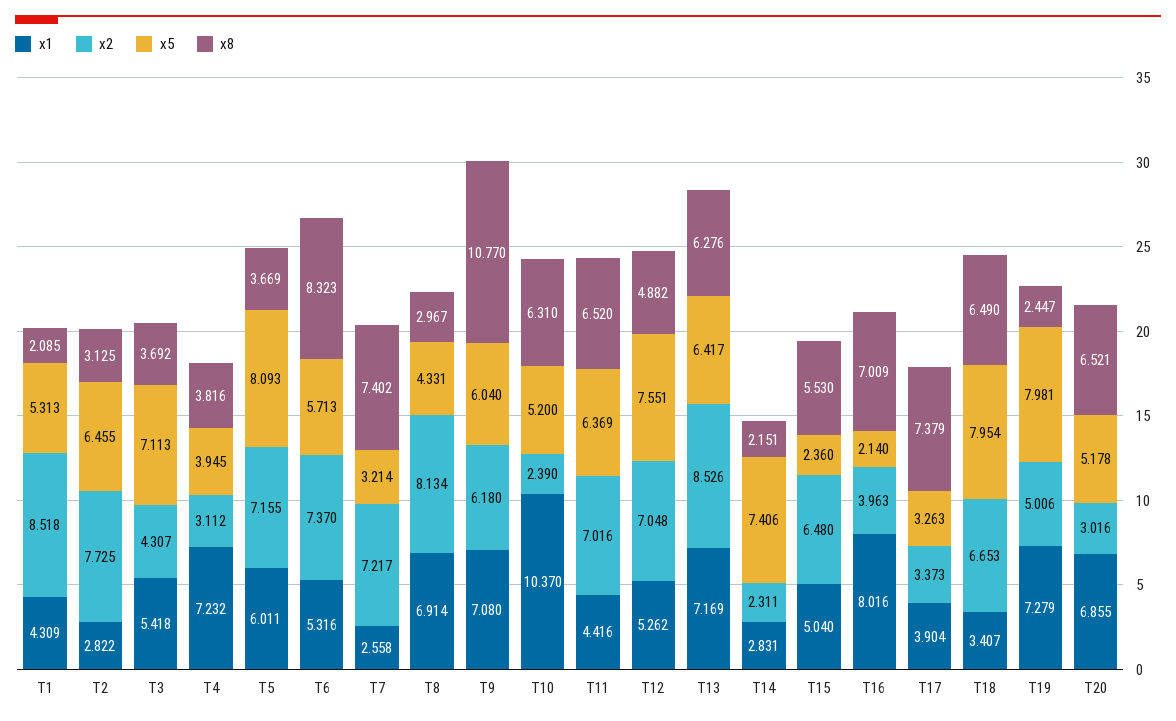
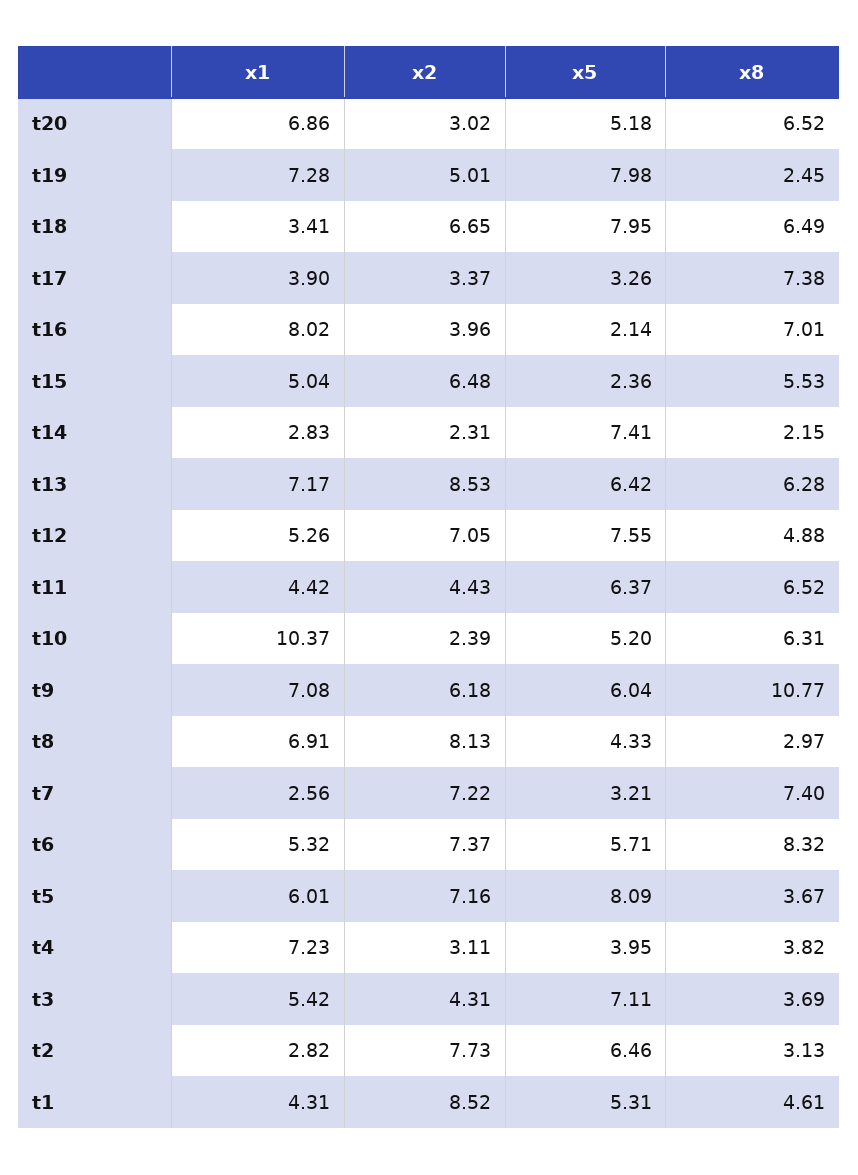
  {
    "x1": {
      "T1": 4.309,
      "T2": 2.822,
      "T3": 5.418,
      "T4": 7.232,
      "T5": 6.011,
      "T6": 5.316,
      "T7": 2.558,
      "T8": 6.914,
      "T9": 7.08,
      "T10": 10.37,
      "T11": 4.416,
      "T12": 5.262,
      "T13": 7.169,
      "T14": 2.831,
      "T15": 5.04,
      "T16": 8.016,
      "T17": 3.904,
      "T18": 3.407,
      "T19": 7.279,
      "T20": 6.855
    },
    "x2": {
      "T1": 8.518,
      "T2": 7.725,
      "T3": 4.307,
      "T4": 3.112,
      "T5": 7.155,
      "T6": 7.37,
      "T7": 7.217,
      "T8": 8.134,
      "T9": 6.18,
      "T10": 2.39,
-     "T11": 7.016,
+     "T11": 4.43,
      "T12": 7.048,
      "T13": 8.526,
      "T14": 2.311,
      "T15": 6.48,
      "T16": 3.963,
      "T17": 3.373,
      "T18": 6.653,
      "T19": 5.006,
      "T20": 3.016
    },
    "x5": {
      "T1": 5.313,
      "T2": 6.455,
      "T3": 7.113,
      "T4": 3.945,
      "T5": 8.093,
      "T6": 5.713,
      "T7": 3.214,
      "T8": 4.331,
      "T9": 6.04,
      "T10": 5.2,
      "T11": 6.369,
      "T12": 7.551,
      "T13": 6.417,
      "T14": 7.406,
      "T15": 2.36,
      "T16": 2.14,
      "T17": 3.263,
      "T18": 7.954,
      "T19": 7.981,
      "T20": 5.178
    },
    "x8": {
-     "T1": 2.085,
+     "T1": 4.61,
      "T2": 3.125,
      "T3": 3.692,
      "T4": 3.816,
      "T5": 3.669,
      "T6": 8.323,
      "T7": 7.402,
      "T8": 2.967,
      "T9": 10.77,
      "T10": 6.31,
      "T11": 6.52,
      "T12": 4.882,
      "T13": 6.276,
      "T14": 2.151,
      "T15": 5.53,
      "T16": 7.009,
      "T17": 7.379,
      "T18": 6.49,
      "T19": 2.447,
      "T20": 6.521
    }
  }

